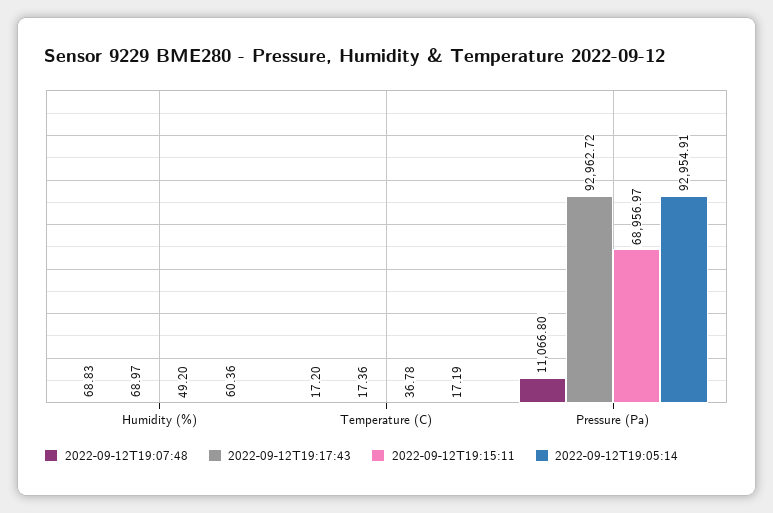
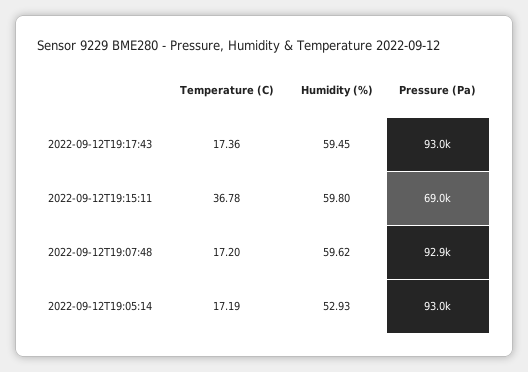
  {
    "2022-09-12T19:07:48": {
-     "Humidity (%)": 68.83,
+     "Humidity (%)": 59.62,
      "Temperature (C)": 17.2,
-     "Pressure (Pa)": 11066.8
+     "Pressure (Pa)": 92900
    },
    "2022-09-12T19:17:43": {
-     "Humidity (%)": 68.97,
+     "Humidity (%)": 59.45,
      "Temperature (C)": 17.36,
      "Pressure (Pa)": 92962.72
    },
    "2022-09-12T19:15:11": {
-     "Humidity (%)": 49.2,
+     "Humidity (%)": 59.8,
      "Temperature (C)": 36.78,
      "Pressure (Pa)": 68956.97
    },
    "2022-09-12T19:05:14": {
-     "Humidity (%)": 60.36,
+     "Humidity (%)": 52.93,
      "Temperature (C)": 17.19,
      "Pressure (Pa)": 92954.91
    }
  }

